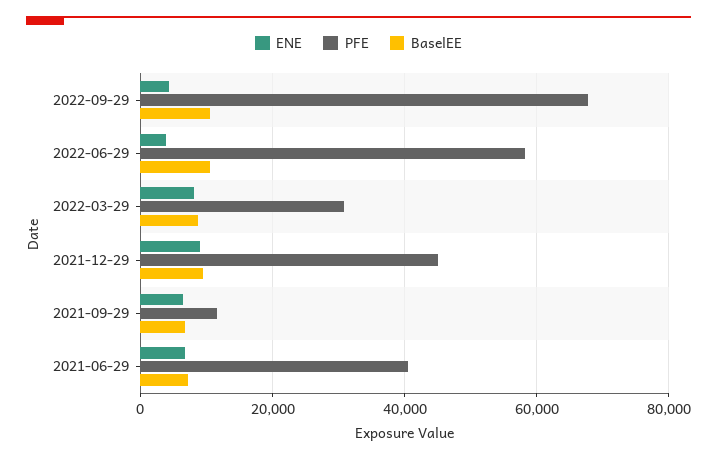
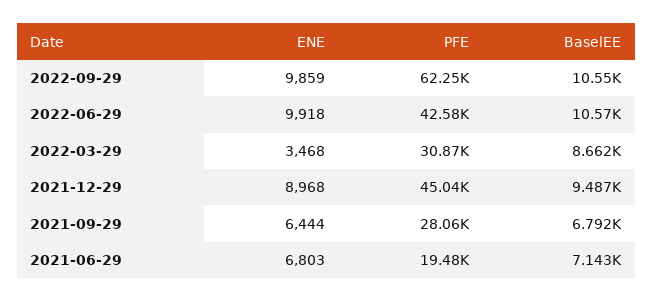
  {
    "ENE": {
-     "2022-09-29": 4000,
+     "2022-09-29": 9859,
-     "2022-06-29": 4000,
+     "2022-06-29": 9918,
-     "2022-03-29": 8000,
+     "2022-03-29": 3468,
      "2021-12-29": 8968,
      "2021-09-29": 6444,
      "2021-06-29": 6803
    },
    "PFE": {
-     "2022-09-29": 68000,
+     "2022-09-29": 62250,
-     "2022-06-29": 58000,
+     "2022-06-29": 42580,
      "2022-03-29": 30870,
      "2021-12-29": 45040,
-     "2021-09-29": 12000,
+     "2021-09-29": 28060,
-     "2021-06-29": 40000
+     "2021-06-29": 19480
    },
    "BaselEE": {
      "2022-09-29": 10550,
      "2022-06-29": 10570,
      "2022-03-29": 8662,
      "2021-12-29": 9487,
      "2021-09-29": 6792,
      "2021-06-29": 7143
    }
  }

